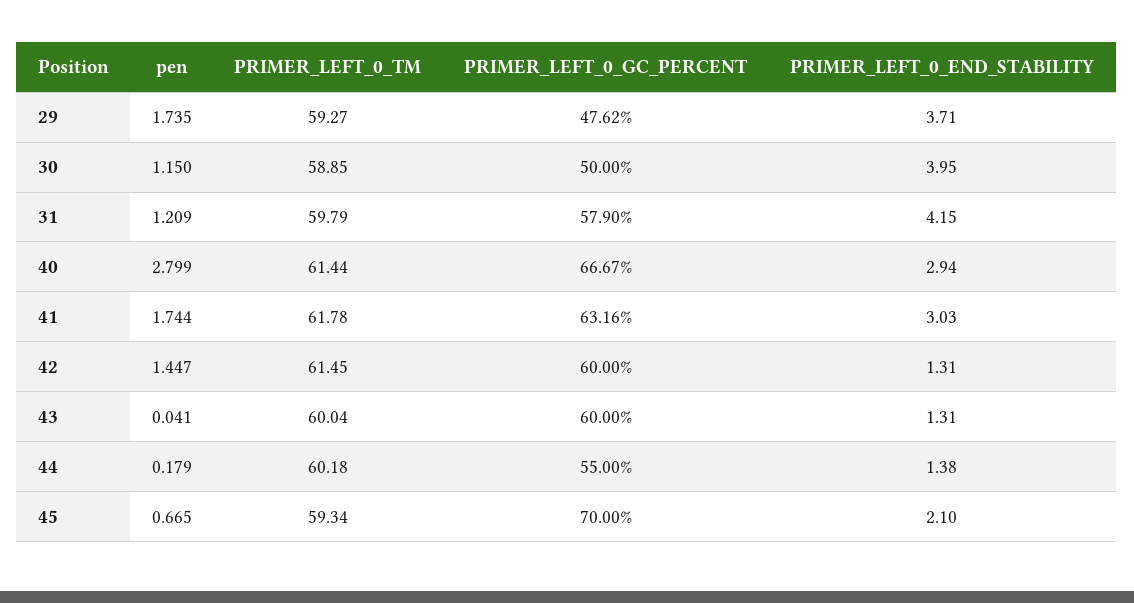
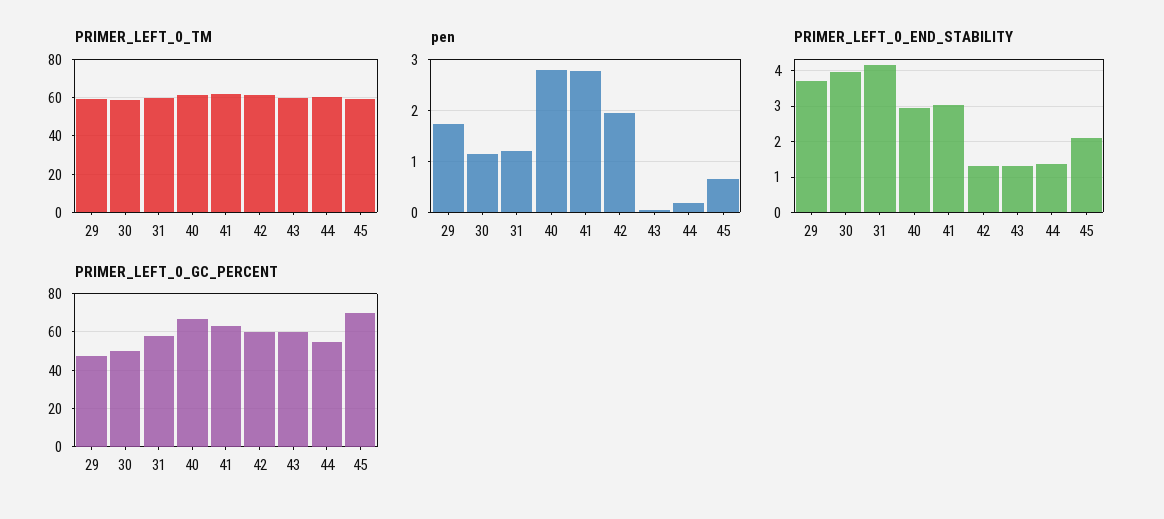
  {
    "pen": {
      "29": 1.735,
      "30": 1.15,
      "31": 1.209,
      "40": 2.799,
-     "41": 1.744,
+     "41": 2.8,
-     "42": 1.447,
+     "42": 2,
      "43": 0.041,
      "44": 0.179,
      "45": 0.665
    },
    "PRIMER_LEFT_0_TM": {
      "29": 59.27,
      "30": 58.85,
      "31": 59.79,
      "40": 61.44,
      "41": 61.78,
      "42": 61.45,
      "43": 60.04,
      "44": 60.18,
      "45": 59.34
    },
    "PRIMER_LEFT_0_GC_PERCENT": {
      "29": 47.62,
      "30": 50,
      "31": 57.9,
      "40": 66.67,
      "41": 63.16,
      "42": 60,
      "43": 60,
      "44": 55,
      "45": 70
    },
    "PRIMER_LEFT_0_END_STABILITY": {
      "29": 3.71,
      "30": 3.95,
      "31": 4.15,
      "40": 2.94,
      "41": 3.03,
      "42": 1.31,
      "43": 1.31,
      "44": 1.38,
      "45": 2.1
    }
  }

